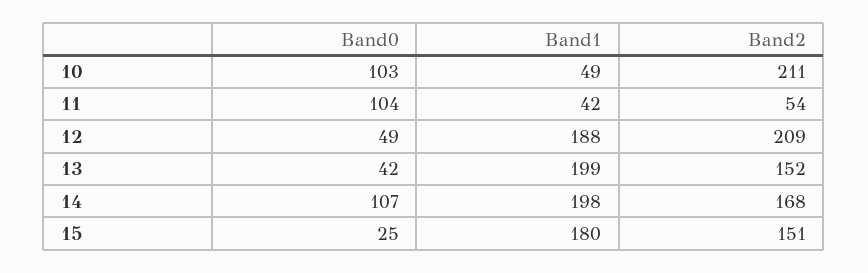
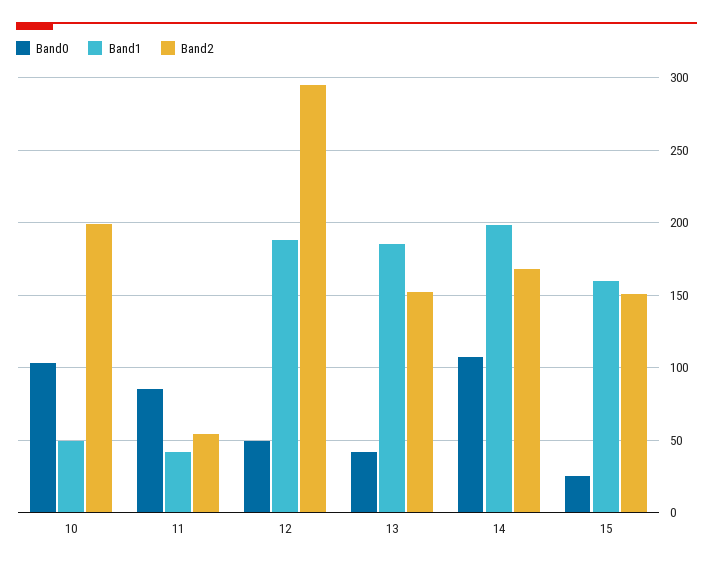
  {
    "Band0": {
      "10": 103,
-     "11": 104,
+     "11": 85,
      "12": 49,
      "13": 42,
      "14": 107,
      "15": 25
    },
    "Band1": {
      "10": 49,
      "11": 42,
      "12": 188,
-     "13": 199,
+     "13": 185,
      "14": 198,
-     "15": 180
+     "15": 160
    },
    "Band2": {
-     "10": 211,
+     "10": 200,
      "11": 54,
-     "12": 209,
+     "12": 295,
      "13": 152,
      "14": 168,
      "15": 151
    }
  }

